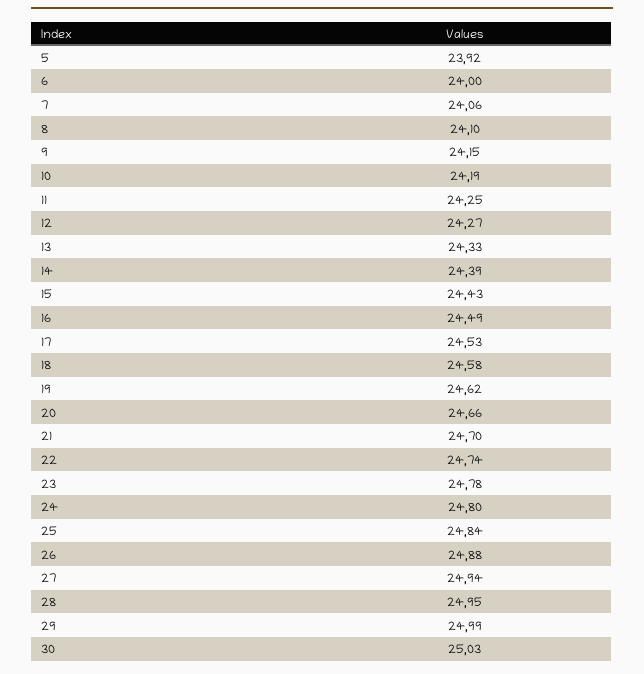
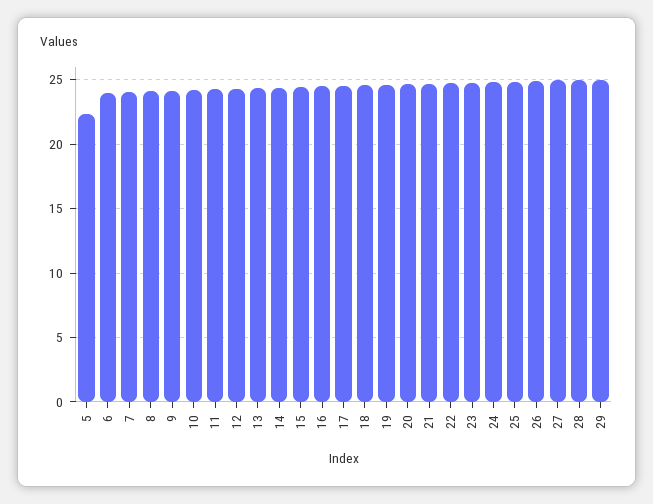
  {
-   "5": 23.92,
+   "5": 22.5,
    "6": 24,
    "7": 24.06,
    "8": 24.1,
    "9": 24.15,
    "10": 24.19,
    "11": 24.25,
    "12": 24.27,
    "13": 24.33,
    "14": 24.39,
    "15": 24.43,
    "16": 24.49,
    "17": 24.53,
    "18": 24.58,
    "19": 24.62,
    "20": 24.66,
    "21": 24.7,
    "22": 24.74,
    "23": 24.78,
    "24": 24.8,
    "25": 24.84,
    "26": 24.88,
    "27": 24.94,
    "28": 24.95,
-   "29": 24.99,
+   "29": 24.99
-   "30": 25.03
  }

